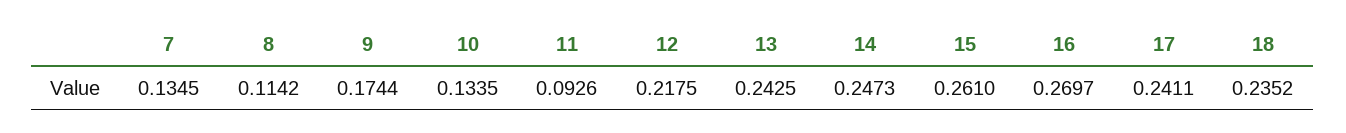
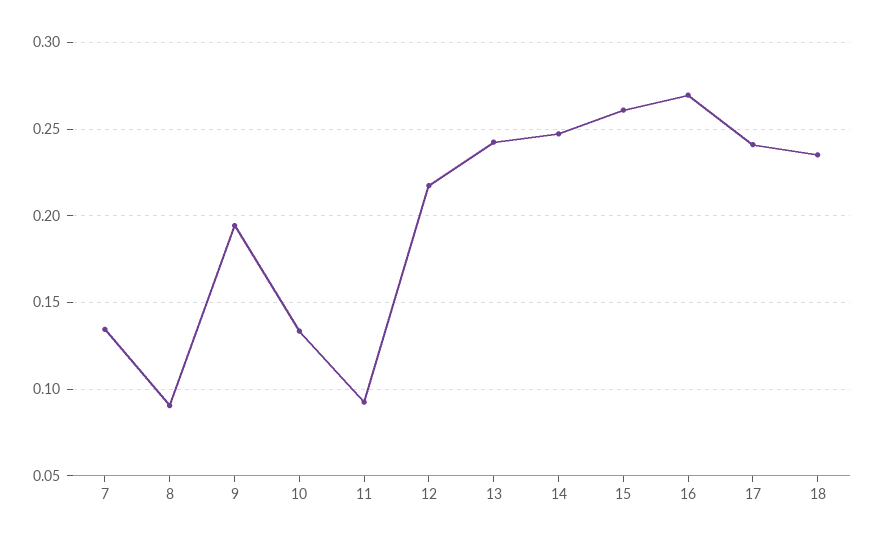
  {
    "7": 0.1345,
-   "8": 0.1142,
+   "8": 0.09,
-   "9": 0.1744,
+   "9": 0.195,
    "10": 0.1335,
    "11": 0.0926,
    "12": 0.2175,
    "13": 0.2425,
    "14": 0.2473,
    "15": 0.261,
    "16": 0.2697,
    "17": 0.2411,
    "18": 0.2352
  }

